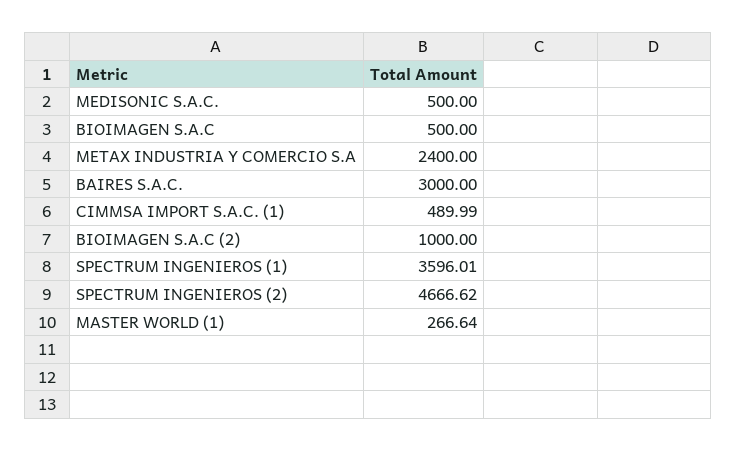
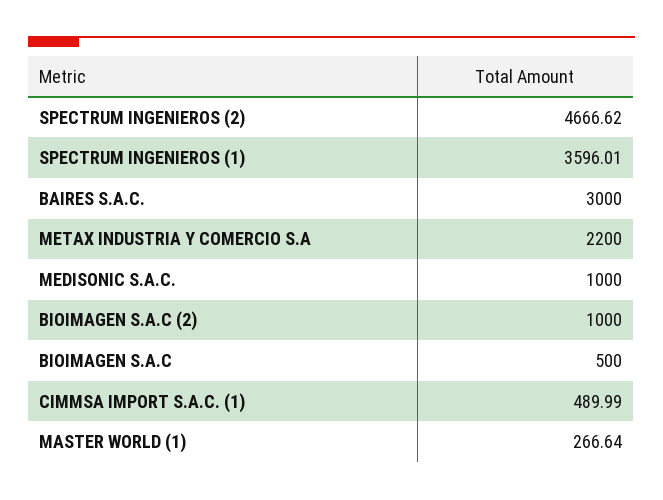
  {
-   "MEDISONIC S.A.C.": 500,
+   "MEDISONIC S.A.C.": 1000,
    "BIOIMAGEN S.A.C": 500,
-   "METAX INDUSTRIA Y COMERCIO S.A": 2400,
+   "METAX INDUSTRIA Y COMERCIO S.A": 2200,
    "BAIRES S.A.C.": 3000,
    "CIMMSA IMPORT S.A.C. (1)": 489.99,
    "BIOIMAGEN S.A.C (2)": 1000,
    "SPECTRUM INGENIEROS (1)": 3596.01,
    "SPECTRUM INGENIEROS (2)": 4666.62,
    "MASTER WORLD (1)": 266.64
  }

